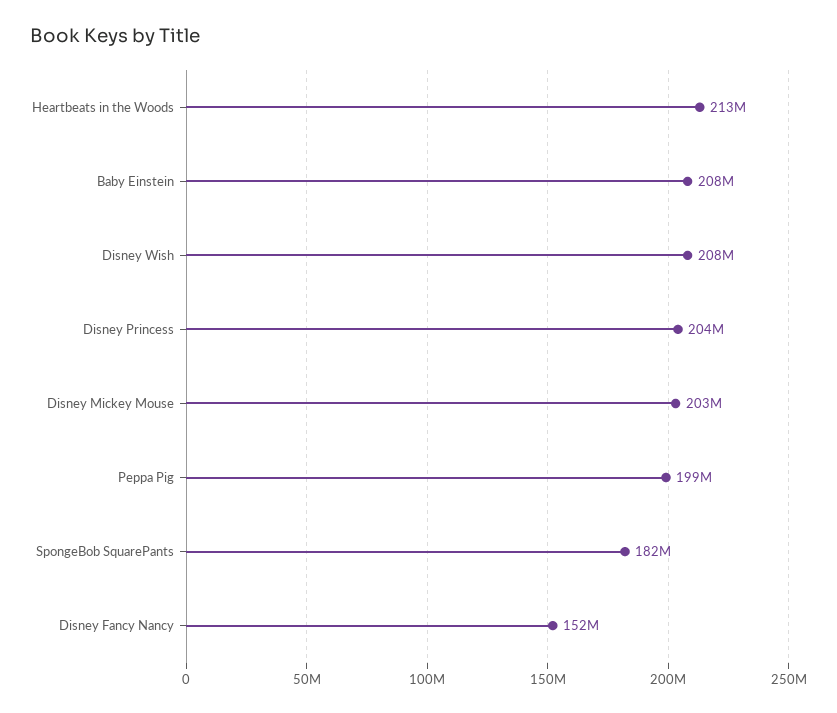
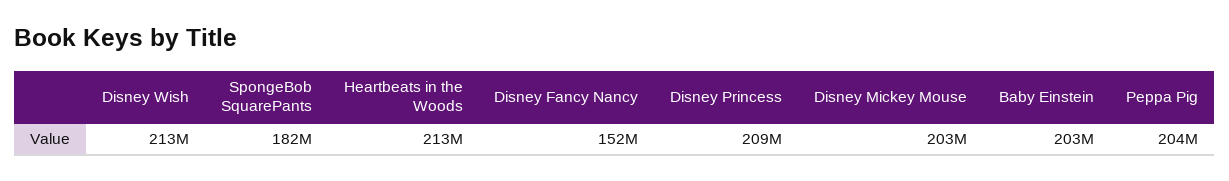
  {
    "Heartbeats in the Woods": 213000000,
-   "Baby Einstein": 208000000,
+   "Baby Einstein": 203000000,
-   "Disney Wish": 208000000,
+   "Disney Wish": 213000000,
-   "Disney Princess": 204000000,
+   "Disney Princess": 209000000,
    "Disney Mickey Mouse": 203000000,
-   "Peppa Pig": 199000000,
+   "Peppa Pig": 204000000,
    "SpongeBob SquarePants": 182000000,
    "Disney Fancy Nancy": 152000000
  }

